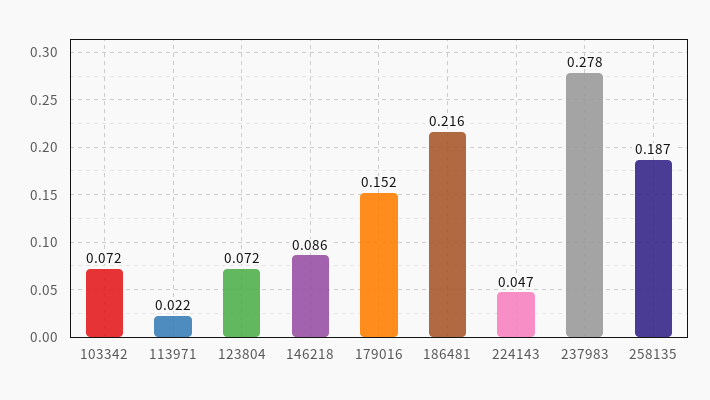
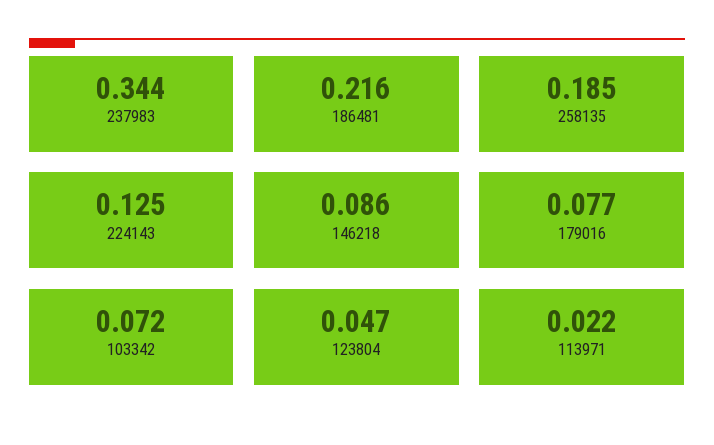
  {
    "103342": 0.072,
    "113971": 0.022,
-   "123804": 0.072,
+   "123804": 0.047,
    "146218": 0.086,
-   "179016": 0.152,
+   "179016": 0.077,
    "186481": 0.216,
-   "224143": 0.047,
+   "224143": 0.125,
-   "237983": 0.278,
+   "237983": 0.344,
-   "258135": 0.187
+   "258135": 0.185
  }

